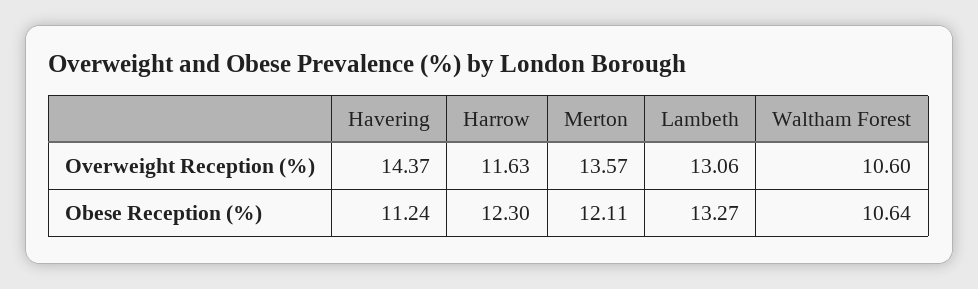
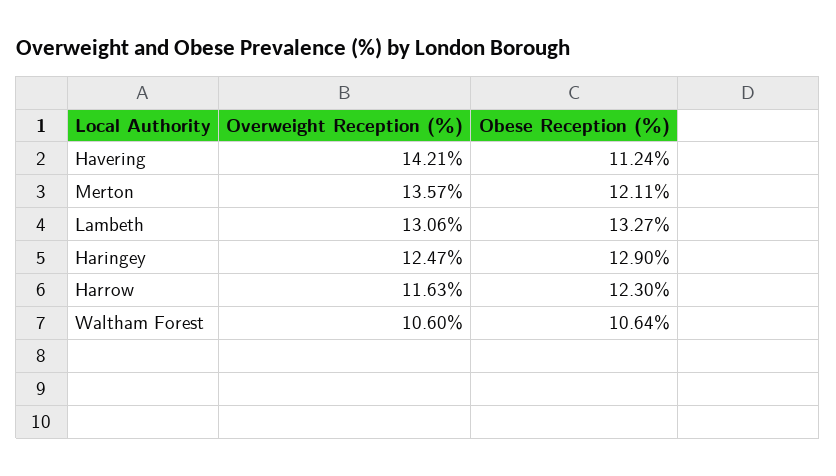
  {
    "Havering": {
-     "Overweight Reception (%)": 14.37,
+     "Overweight Reception (%)": 14.21,
      "Obese Reception (%)": 11.24
    },
    "Harrow": {
      "Overweight Reception (%)": 11.63,
      "Obese Reception (%)": 12.3
    },
    "Merton": {
      "Overweight Reception (%)": 13.57,
      "Obese Reception (%)": 12.11
    },
    "Lambeth": {
      "Overweight Reception (%)": 13.06,
      "Obese Reception (%)": 13.27
    },
    "Waltham Forest": {
      "Overweight Reception (%)": 10.6,
      "Obese Reception (%)": 10.64
-   }
+   },
+   "Haringey": {
+     "Overweight Reception (%)": 12.47,
+     "Obese Reception (%)": 12.9
+   }
  }

